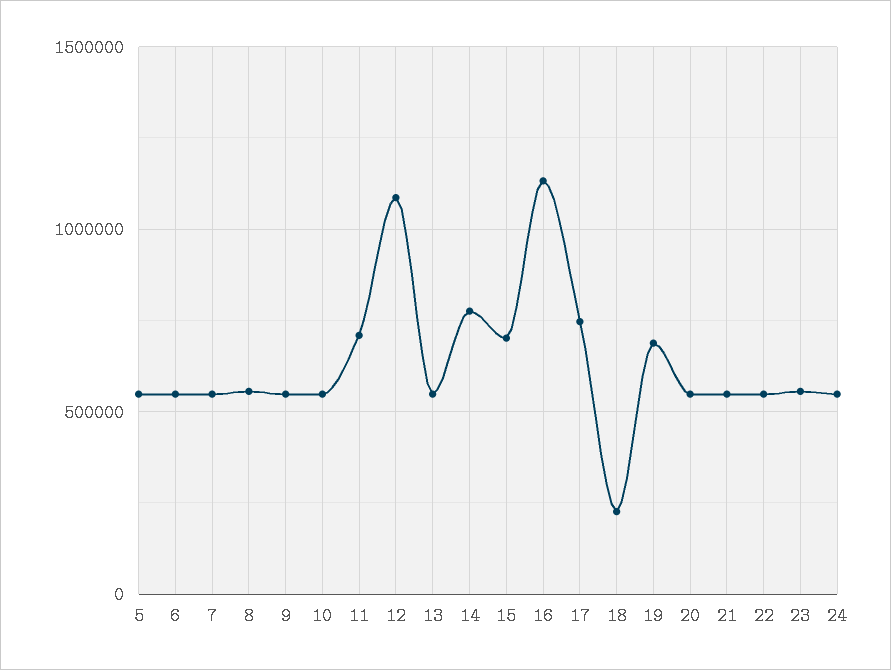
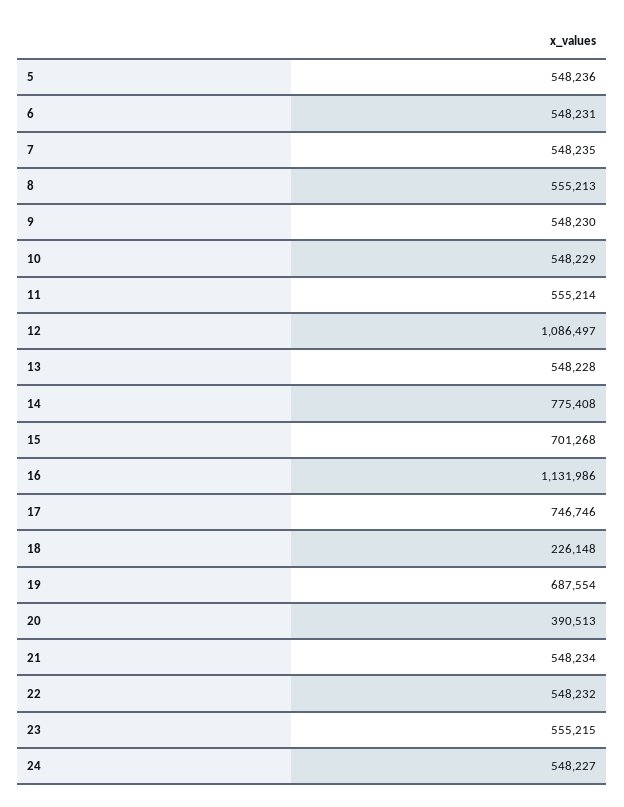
  {
    "5": 548236,
    "6": 548231,
    "7": 548235,
    "8": 555213,
    "9": 548230,
    "10": 548229,
-   "11": 700000,
+   "11": 555214,
    "12": 1086497,
    "13": 548228,
    "14": 775408,
    "15": 701268,
    "16": 1131986,
    "17": 746746,
    "18": 226148,
    "19": 687554,
-   "20": 550000,
+   "20": 390513,
    "21": 548234,
    "22": 548232,
    "23": 555215,
    "24": 548227
  }

